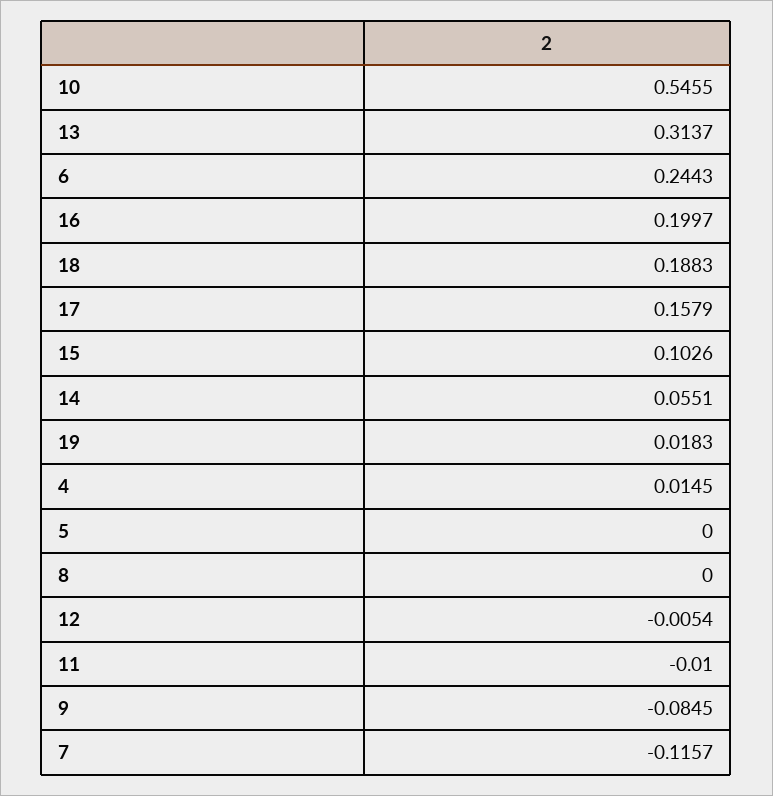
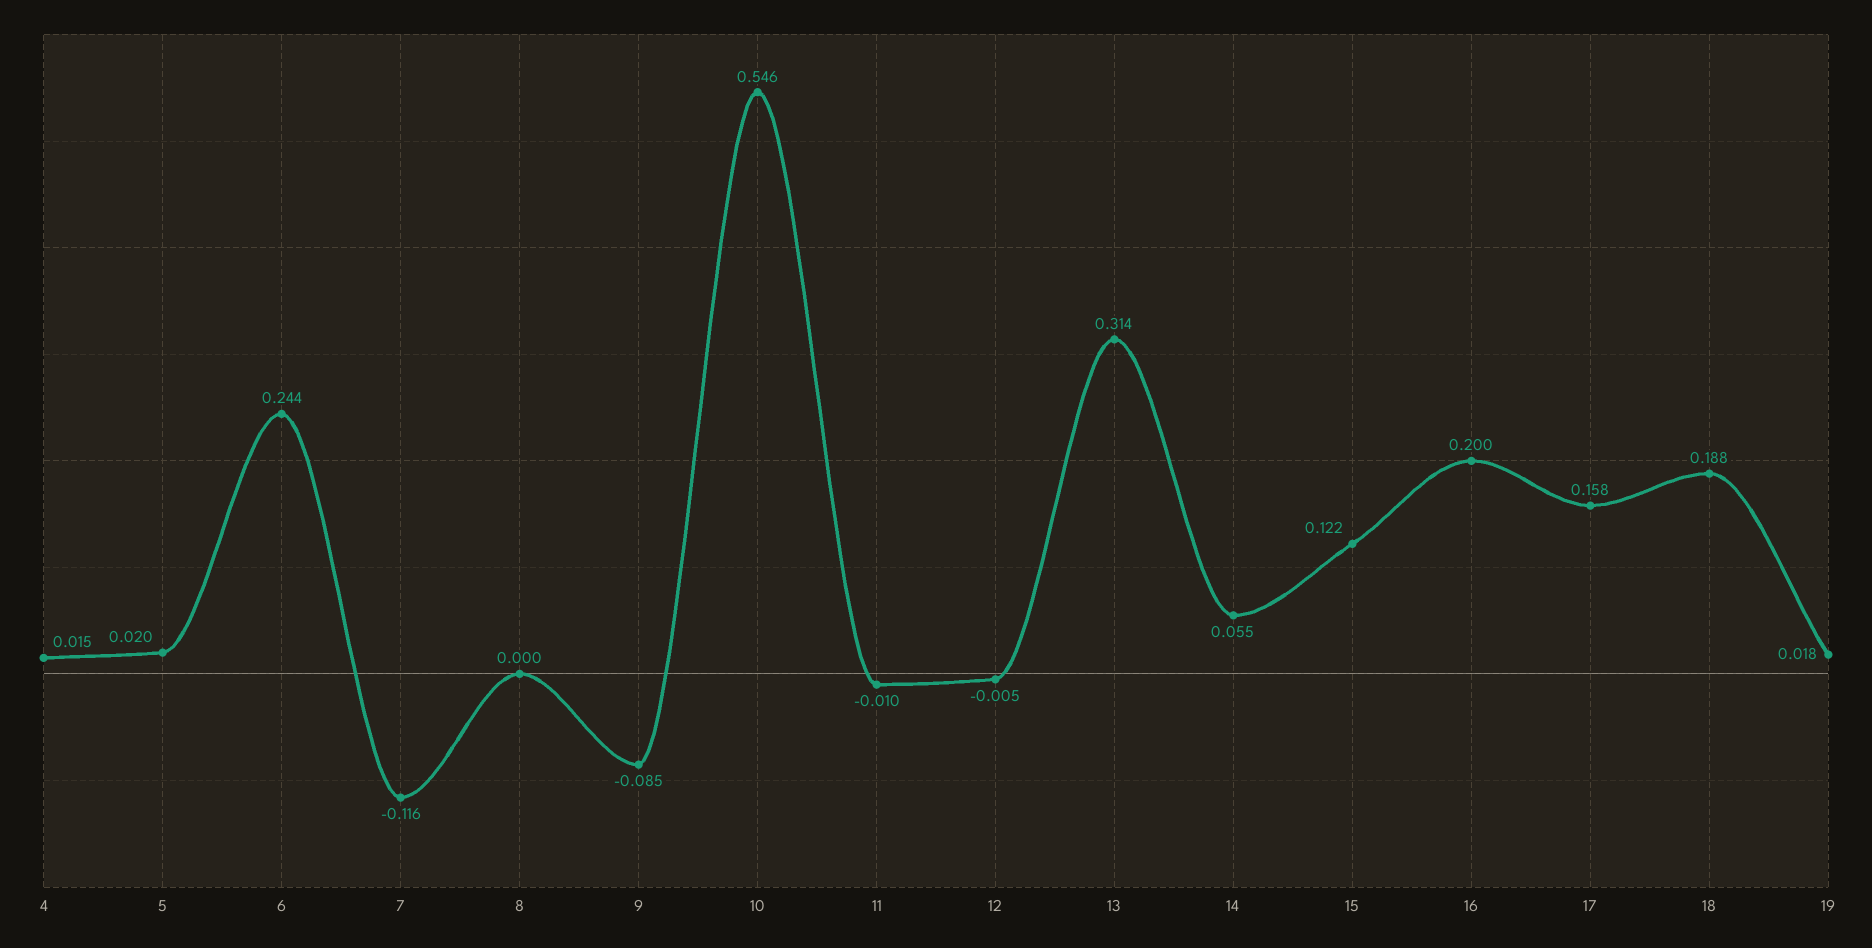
  {
    "10": 0.5455,
    "13": 0.3137,
    "6": 0.2443,
    "16": 0.1997,
    "18": 0.1883,
    "17": 0.1579,
-   "15": 0.1026,
+   "15": 0.122,
    "14": 0.0551,
    "19": 0.0183,
    "4": 0.0145,
-   "5": 0,
+   "5": 0.02,
    "8": 0,
    "12": -0.0054,
    "11": -0.01,
    "9": -0.0845,
    "7": -0.1157
  }

